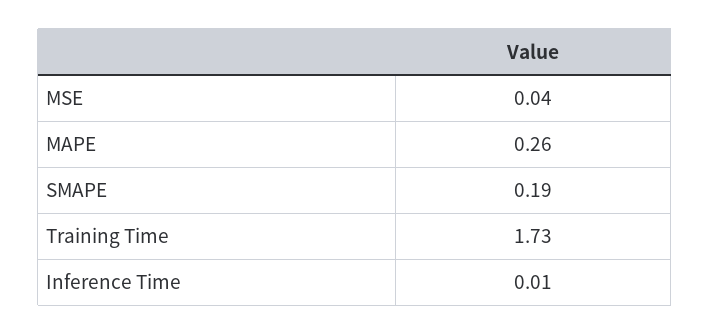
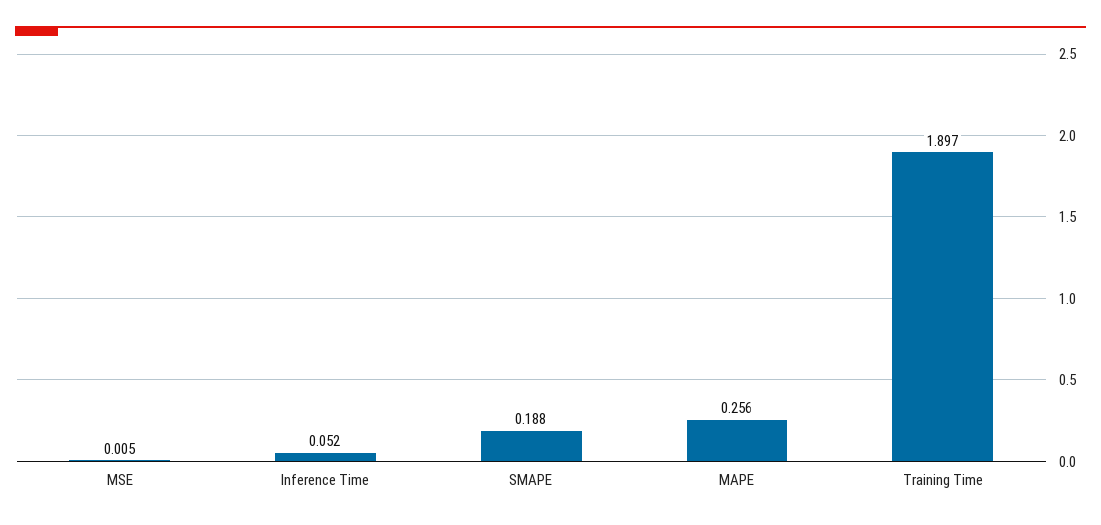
  {
-   "MSE": 0.04,
+   "MSE": 0.005,
    "MAPE": 0.256,
    "SMAPE": 0.188,
-   "Training Time": 1.73,
+   "Training Time": 1.897,
-   "Inference Time": 0.01
+   "Inference Time": 0.052
  }

